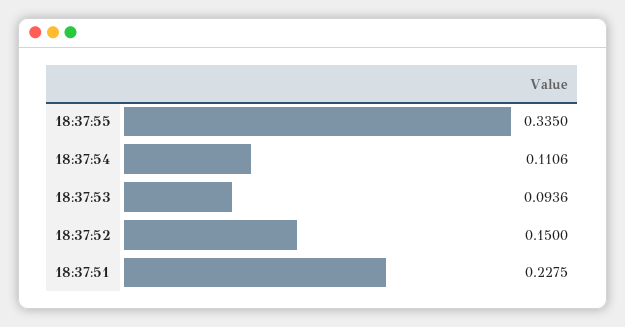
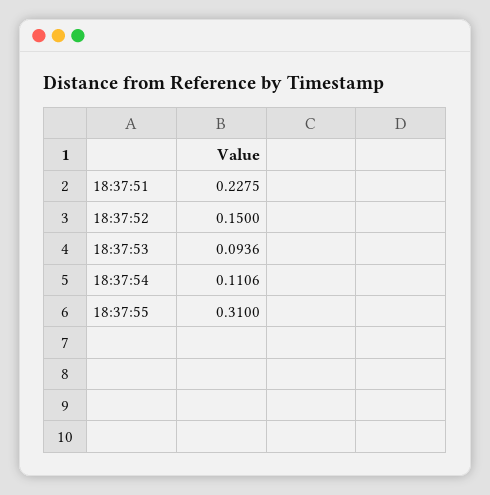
  {
-   "18:37:55": 0.335,
+   "18:37:55": 0.31,
    "18:37:54": 0.1106,
    "18:37:53": 0.0936,
    "18:37:52": 0.15,
    "18:37:51": 0.2275
  }

